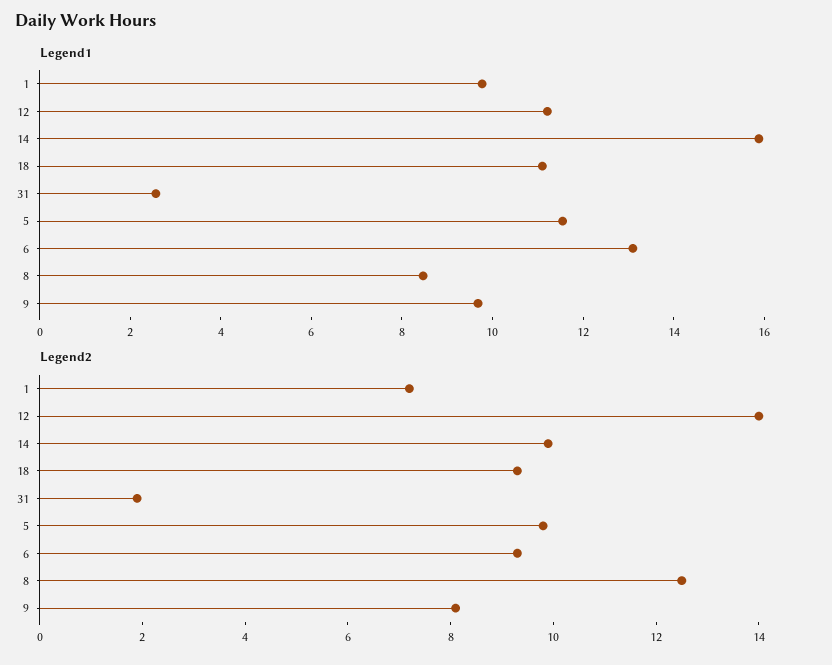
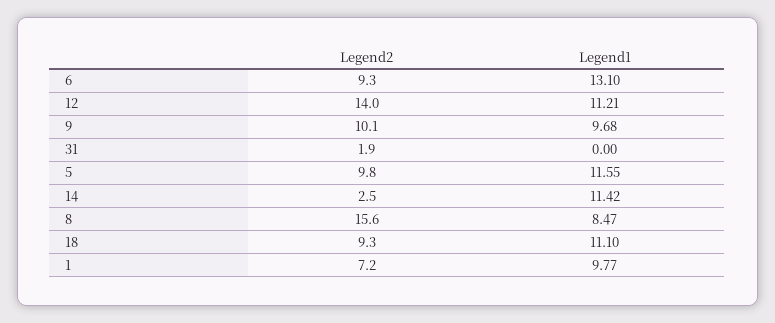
  {
    "Legend1": {
      "1": 9.77,
      "12": 11.21,
-     "14": 16,
+     "14": 11.42,
      "18": 11.1,
-     "31": 2.5,
+     "31": 0,
      "5": 11.55,
      "6": 13.1,
      "8": 8.47,
      "9": 9.68
    },
    "Legend2": {
      "1": 7.2,
      "12": 14,
-     "14": 10,
+     "14": 2.5,
      "18": 9.3,
      "31": 1.9,
      "5": 9.8,
      "6": 9.3,
-     "8": 12.5,
+     "8": 15.6,
-     "9": 8
+     "9": 10.1
    }
  }

